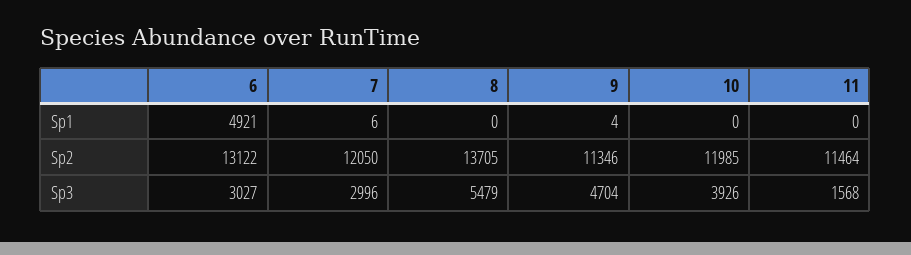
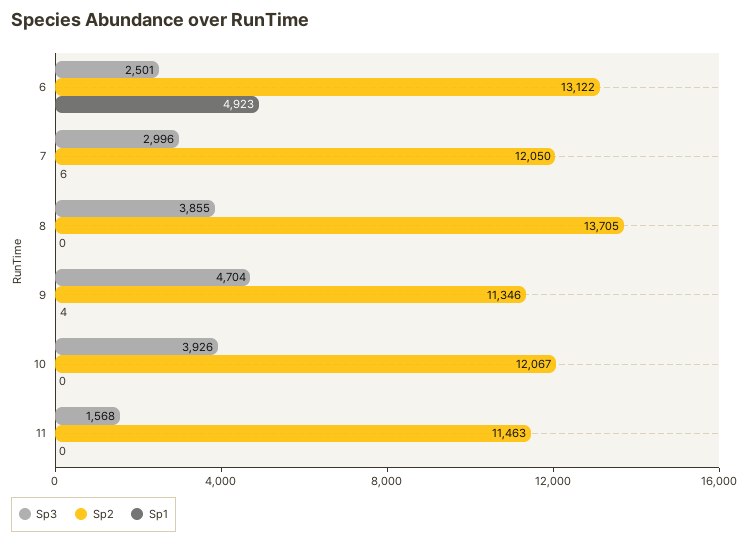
  {
    "Sp1": {
-     "6": 4921,
+     "6": 4923,
      "7": 6,
      "8": 0,
      "9": 4,
      "10": 0,
      "11": 0
    },
    "Sp2": {
      "6": 13122,
      "7": 12050,
      "8": 13705,
      "9": 11346,
-     "10": 11985,
+     "10": 12067,
-     "11": 11464
+     "11": 11463
    },
    "Sp3": {
-     "6": 3027,
+     "6": 2501,
      "7": 2996,
-     "8": 5479,
+     "8": 3855,
      "9": 4704,
      "10": 3926,
      "11": 1568
    }
  }

